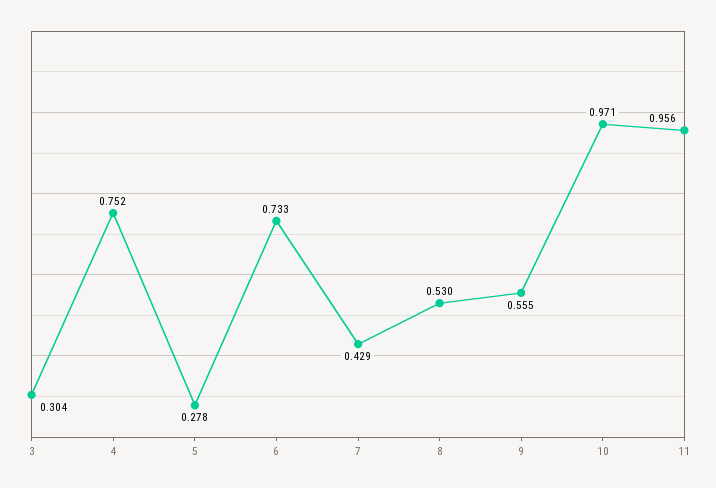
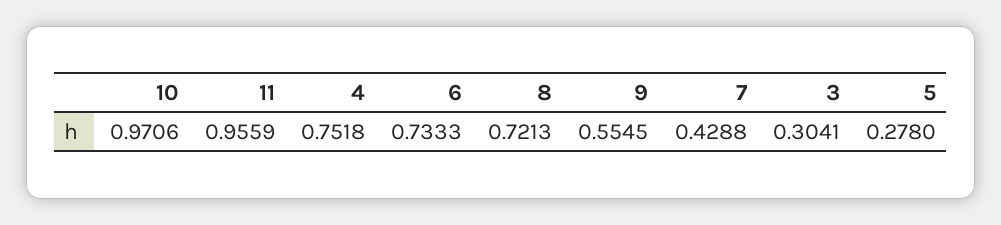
  {
    "3": 0.3041,
    "4": 0.7518,
    "5": 0.278,
    "6": 0.7333,
    "7": 0.4288,
-   "8": 0.53,
+   "8": 0.7213,
    "9": 0.5545,
    "10": 0.9706,
    "11": 0.9559
  }

